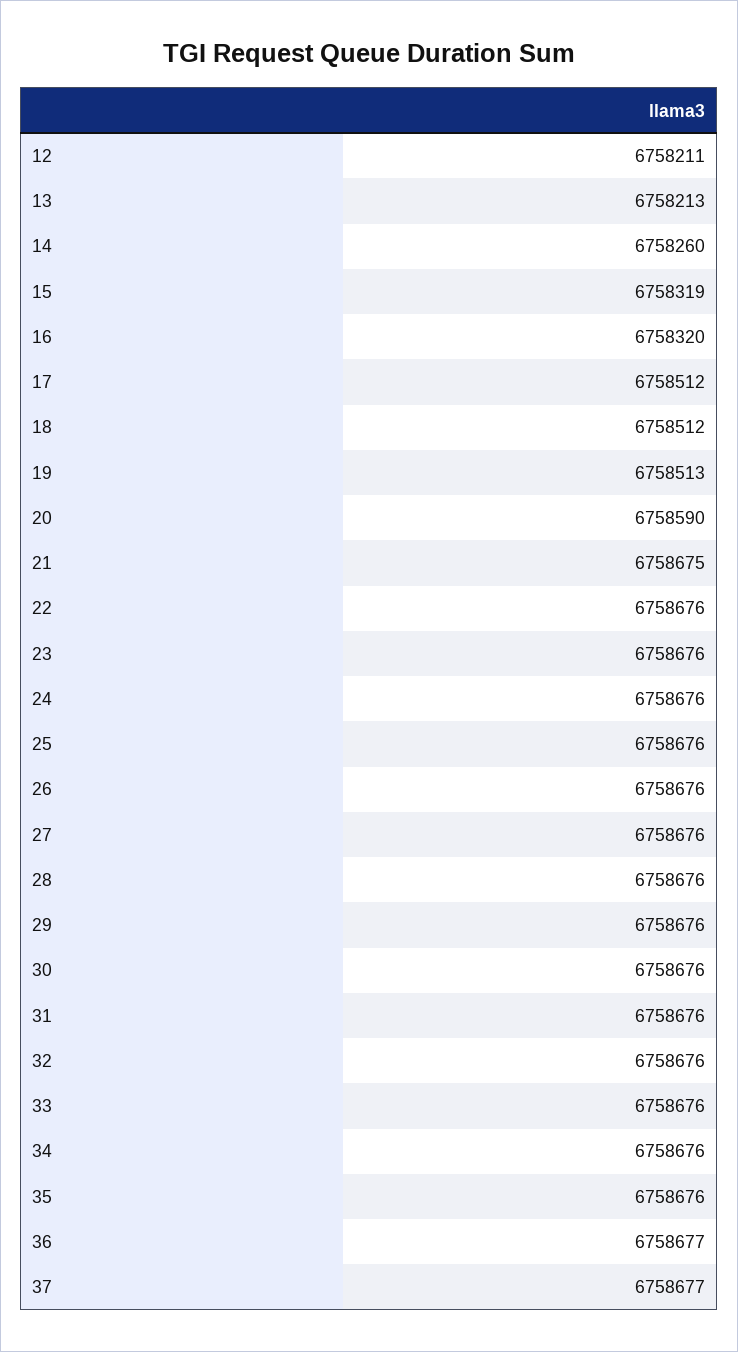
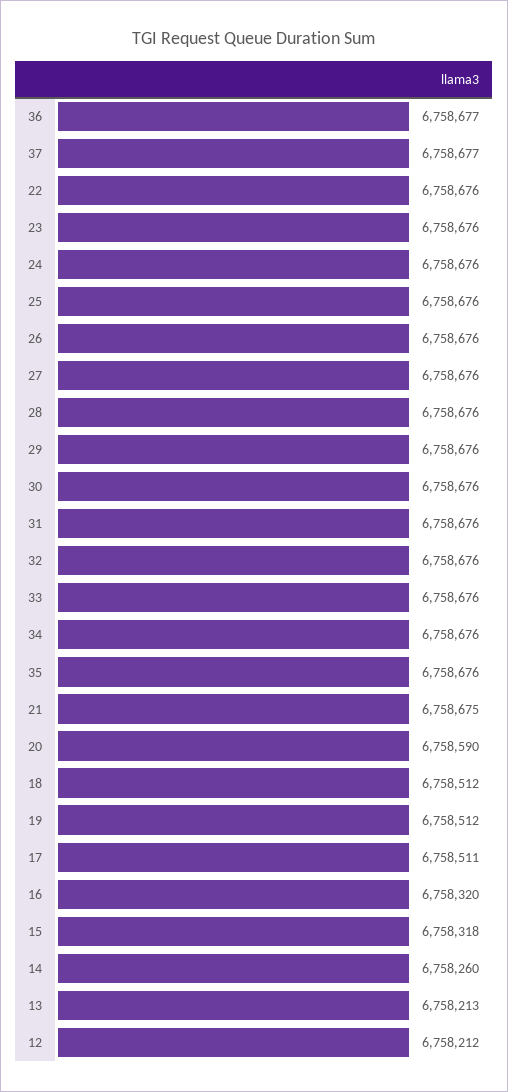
  {
-   "12": 6758211,
+   "12": 6758212,
    "13": 6758213,
    "14": 6758260,
-   "15": 6758319,
+   "15": 6758318,
    "16": 6758320,
-   "17": 6758512,
+   "17": 6758511,
    "18": 6758512,
-   "19": 6758513,
+   "19": 6758512,
    "20": 6758590,
    "21": 6758675,
    "22": 6758676,
    "23": 6758676,
    "24": 6758676,
    "25": 6758676,
    "26": 6758676,
    "27": 6758676,
    "28": 6758676,
    "29": 6758676,
    "30": 6758676,
    "31": 6758676,
    "32": 6758676,
    "33": 6758676,
    "34": 6758676,
    "35": 6758676,
    "36": 6758677,
    "37": 6758677
  }

